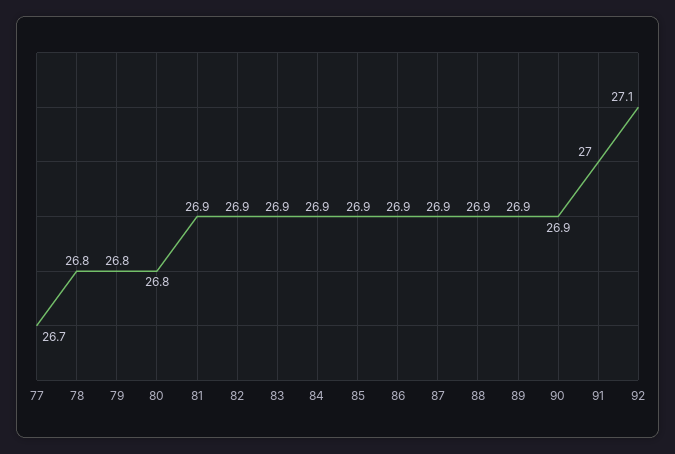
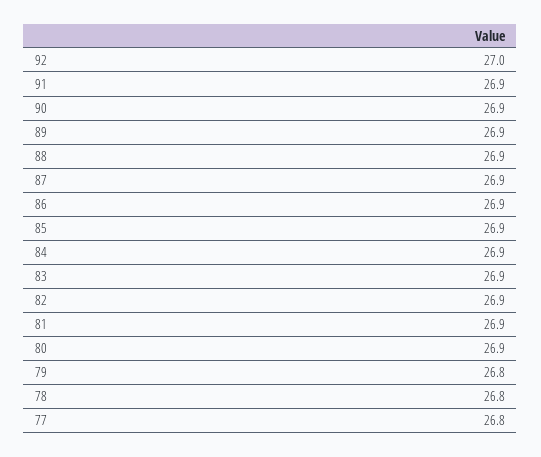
  {
-   "77": 26.7,
+   "77": 26.8,
    "78": 26.8,
    "79": 26.8,
-   "80": 26.8,
+   "80": 26.9,
    "81": 26.9,
    "82": 26.9,
    "83": 26.9,
    "84": 26.9,
    "85": 26.9,
    "86": 26.9,
    "87": 26.9,
    "88": 26.9,
    "89": 26.9,
    "90": 26.9,
-   "91": 27,
+   "91": 26.9,
-   "92": 27.1
+   "92": 27
  }

